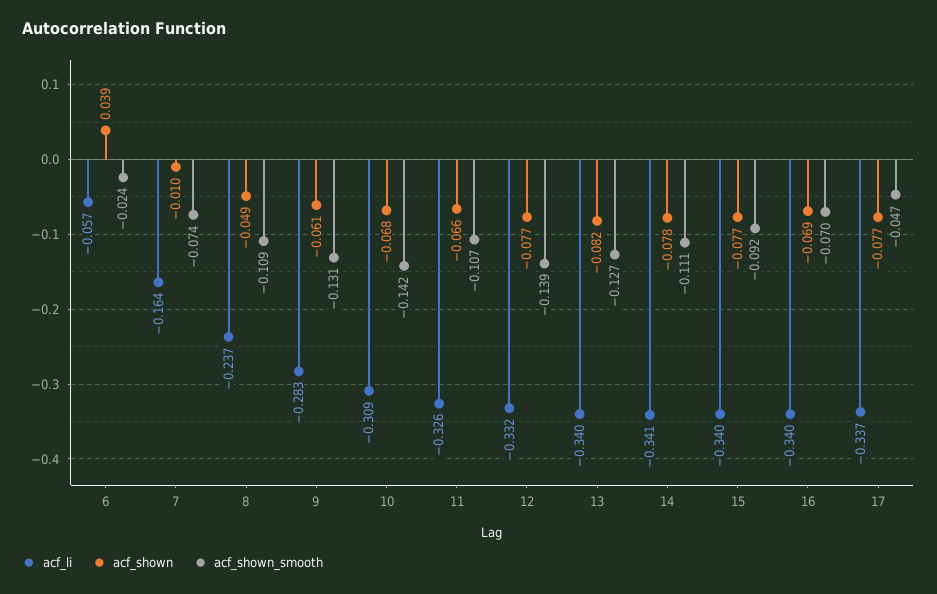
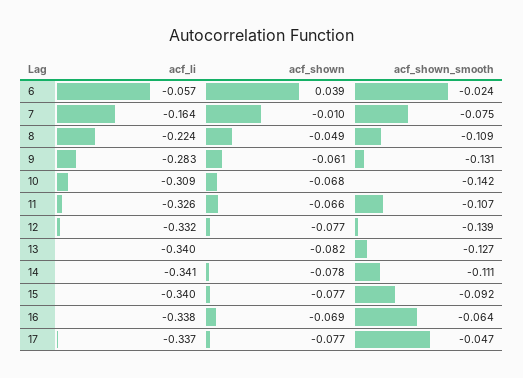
  {
    "acf_li": {
      "6": -0.057,
      "7": -0.164,
-     "8": -0.237,
+     "8": -0.224,
      "9": -0.283,
      "10": -0.309,
      "11": -0.326,
      "12": -0.332,
      "13": -0.34,
      "14": -0.341,
      "15": -0.34,
-     "16": -0.34,
+     "16": -0.338,
      "17": -0.337
    },
    "acf_shown": {
      "6": 0.039,
      "7": -0.01,
      "8": -0.049,
      "9": -0.061,
      "10": -0.068,
      "11": -0.066,
      "12": -0.077,
      "13": -0.082,
      "14": -0.078,
      "15": -0.077,
      "16": -0.069,
      "17": -0.077
    },
    "acf_shown_smooth": {
      "6": -0.024,
-     "7": -0.074,
+     "7": -0.075,
      "8": -0.109,
      "9": -0.131,
      "10": -0.142,
      "11": -0.107,
      "12": -0.139,
      "13": -0.127,
      "14": -0.111,
      "15": -0.092,
-     "16": -0.07,
+     "16": -0.064,
      "17": -0.047
    }
  }

